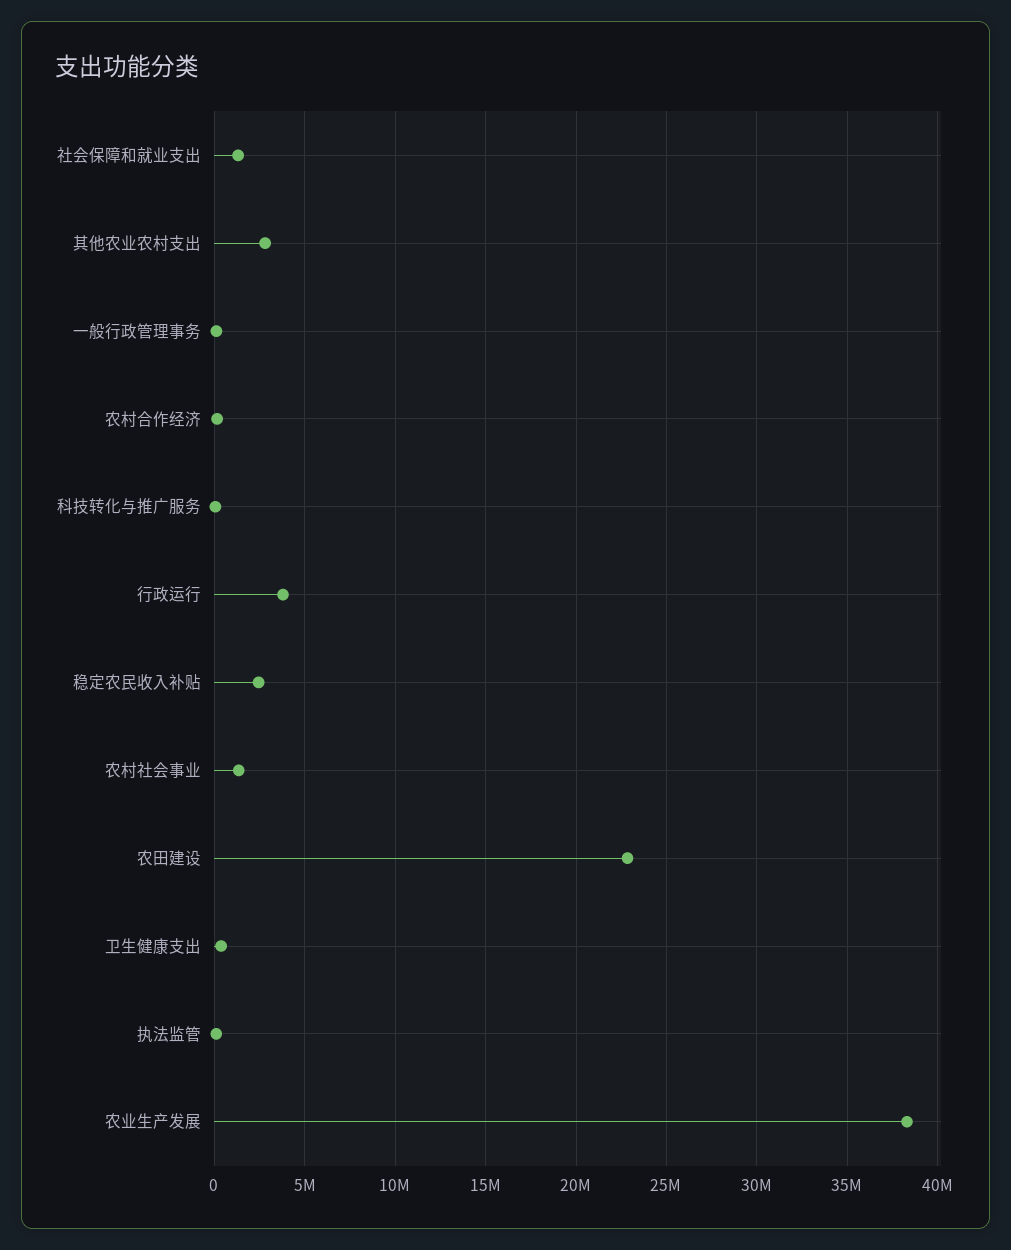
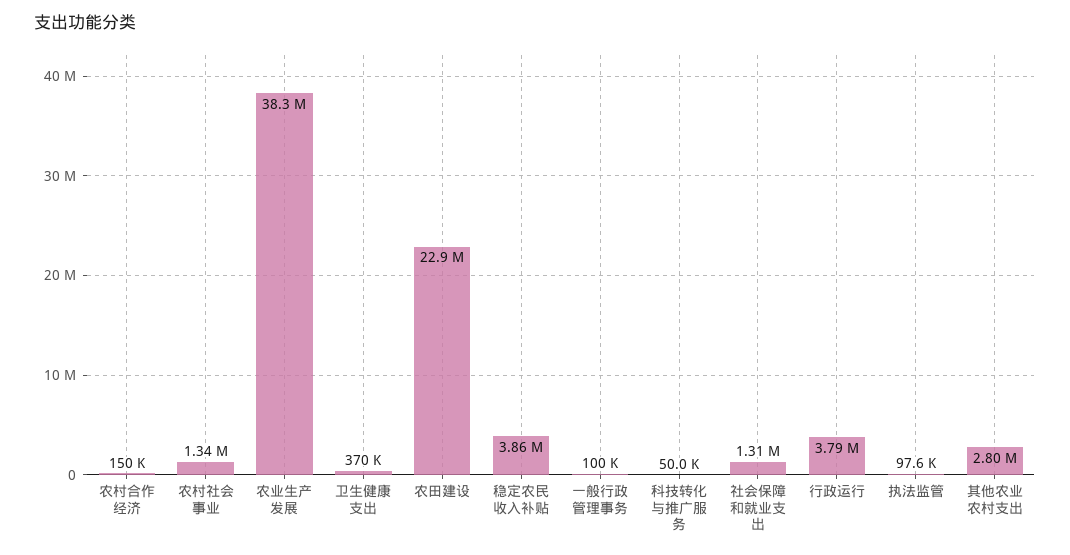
  {
    "社会保障和就业支出": 1310000,
    "其他农业农村支出": 2800000,
    "一般行政管理事务": 100000,
    "农村合作经济": 150000,
    "科技转化与推广服务": 50000,
    "行政运行": 3790000,
-   "稳定农民收入补贴": 2500000,
+   "稳定农民收入补贴": 3860000,
    "农村社会事业": 1340000,
    "农田建设": 22900000,
    "卫生健康支出": 370000,
    "执法监管": 97600,
    "农业生产发展": 38300000
  }

